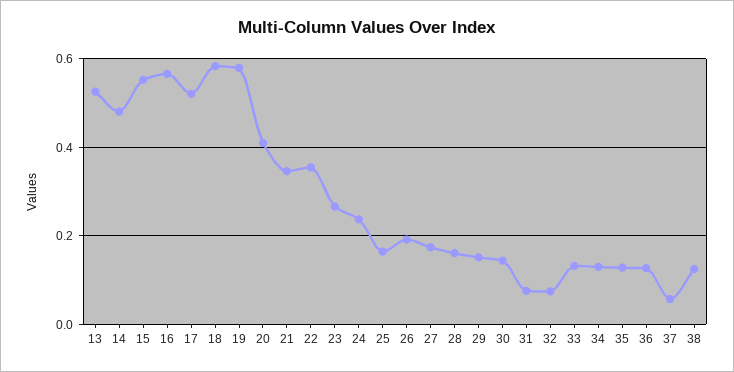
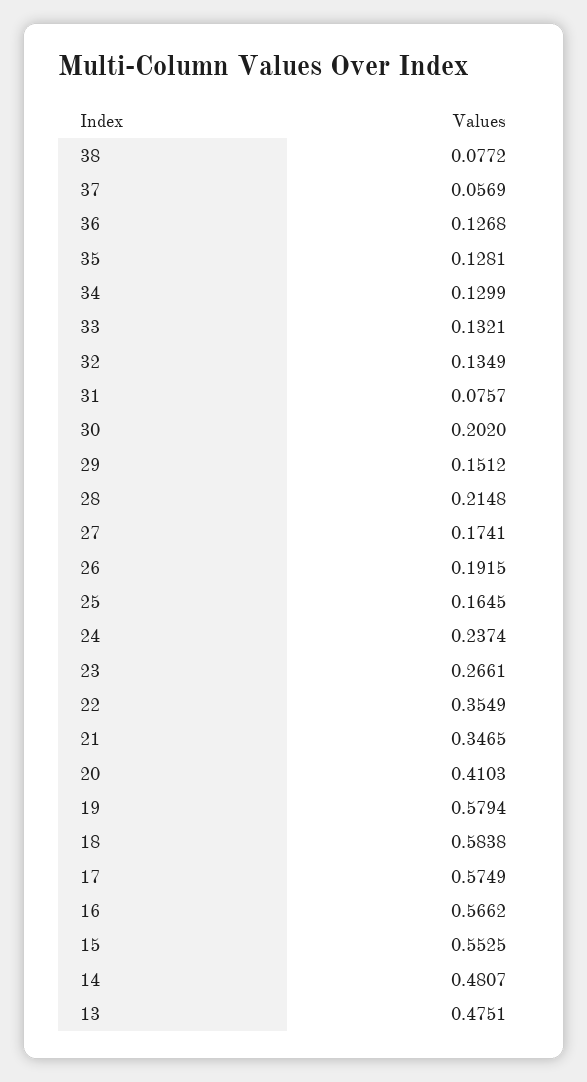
  {
-   "13": 0.52,
+   "13": 0.4751,
    "14": 0.4807,
    "15": 0.5525,
    "16": 0.5662,
-   "17": 0.52,
+   "17": 0.5749,
    "18": 0.5838,
    "19": 0.5794,
    "20": 0.4103,
    "21": 0.3465,
    "22": 0.3549,
    "23": 0.2661,
    "24": 0.2374,
    "25": 0.1645,
    "26": 0.1915,
    "27": 0.1741,
-   "28": 0.16,
+   "28": 0.2148,
    "29": 0.1512,
-   "30": 0.14,
+   "30": 0.202,
    "31": 0.0757,
-   "32": 0.08,
+   "32": 0.1349,
    "33": 0.1321,
    "34": 0.1299,
    "35": 0.1281,
    "36": 0.1268,
    "37": 0.0569,
-   "38": 0.12
+   "38": 0.0772
  }

